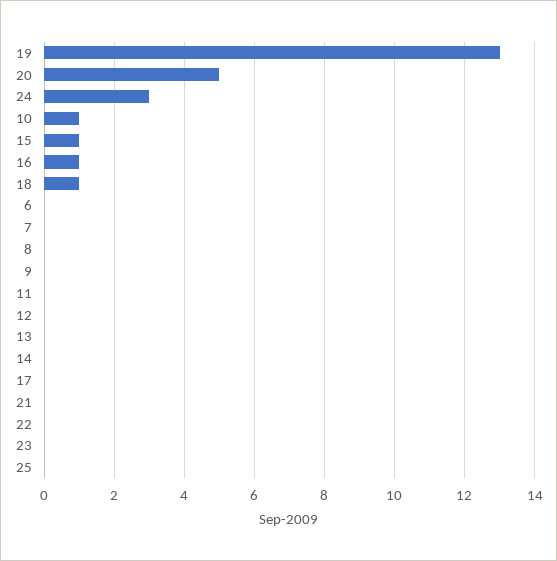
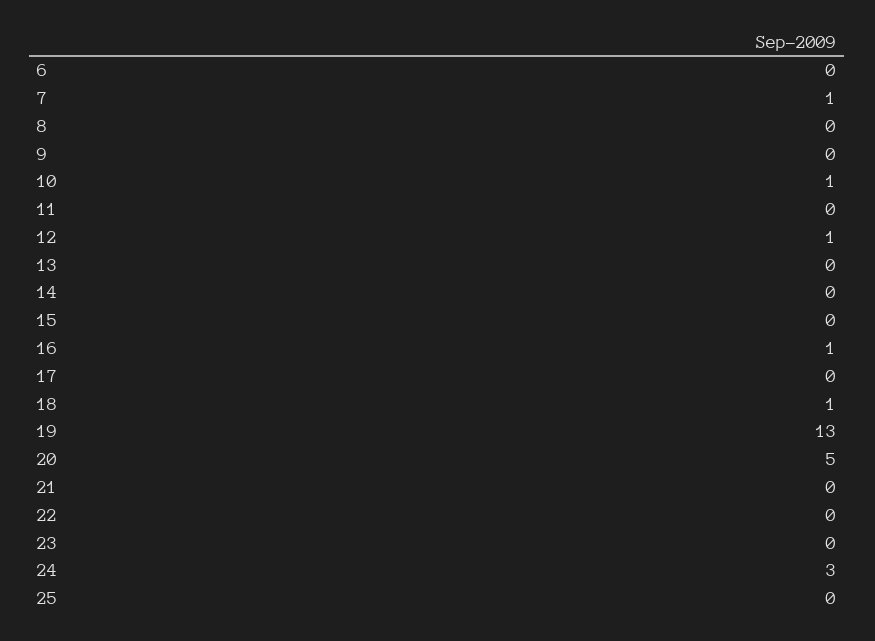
  {
    "19": 13,
    "20": 5,
    "24": 3,
    "10": 1,
-   "15": 1,
+   "15": 0,
    "16": 1,
    "18": 1,
    "6": 0,
-   "7": 0,
+   "7": 1,
    "8": 0,
    "9": 0,
    "11": 0,
-   "12": 0,
+   "12": 1,
    "13": 0,
    "14": 0,
    "17": 0,
    "21": 0,
    "22": 0,
    "23": 0,
    "25": 0
  }

